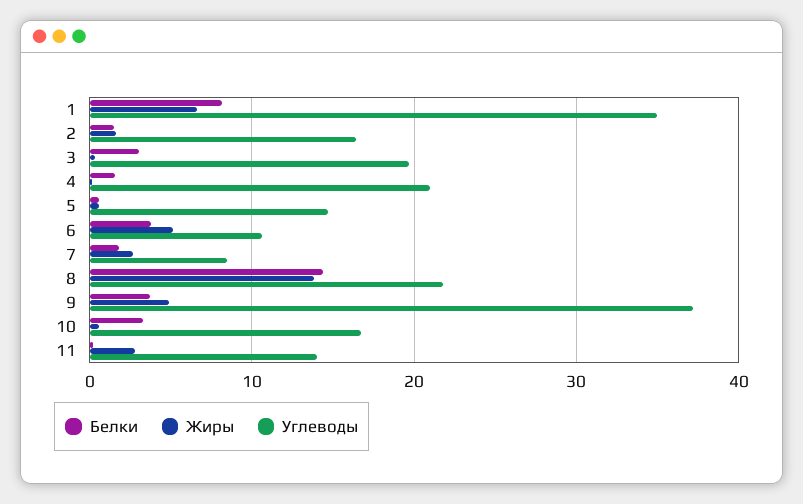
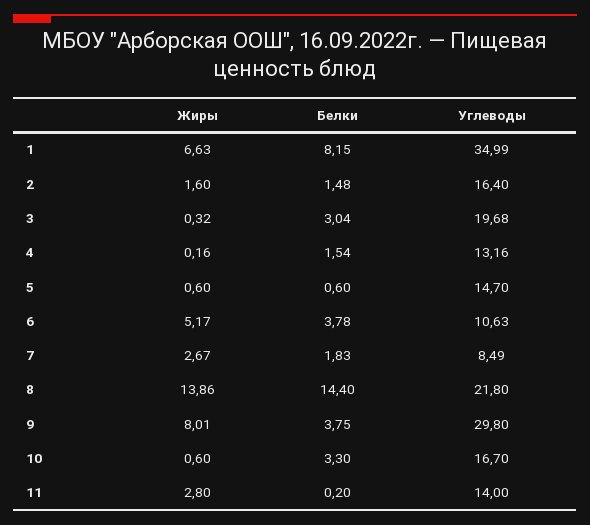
  {
    "Белки": {
      "1": 8.15,
      "2": 1.48,
      "3": 3.04,
      "4": 1.54,
      "5": 0.6,
      "6": 3.78,
      "7": 1.83,
      "8": 14.4,
      "9": 3.75,
      "10": 3.3,
      "11": 0.2
    },
    "Жиры": {
      "1": 6.63,
      "2": 1.6,
      "3": 0.32,
      "4": 0.16,
      "5": 0.6,
      "6": 5.17,
      "7": 2.67,
      "8": 13.86,
-     "9": 5,
+     "9": 8.01,
      "10": 0.6,
      "11": 2.8
    },
    "Углеводы": {
      "1": 34.99,
      "2": 16.4,
      "3": 19.68,
-     "4": 21,
+     "4": 13.16,
      "5": 14.7,
      "6": 10.63,
      "7": 8.49,
      "8": 21.8,
-     "9": 37,
+     "9": 29.8,
      "10": 16.7,
      "11": 14
    }
  }

